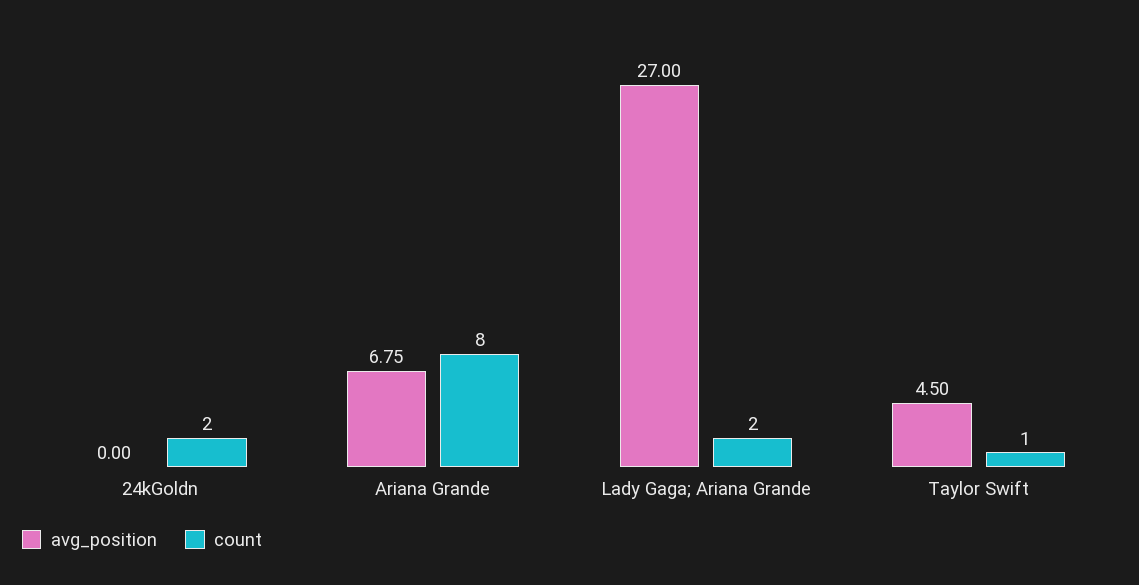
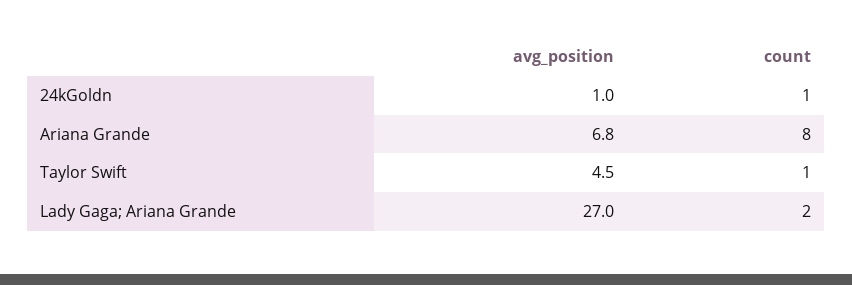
  {
    "avg_position": {
-     "24kGoldn": 0,
+     "24kGoldn": 1,
      "Ariana Grande": 6.75,
      "Lady Gaga; Ariana Grande": 27,
      "Taylor Swift": 4.5
    },
    "count": {
-     "24kGoldn": 2,
+     "24kGoldn": 1,
      "Ariana Grande": 8,
      "Lady Gaga; Ariana Grande": 2,
      "Taylor Swift": 1
    }
  }

